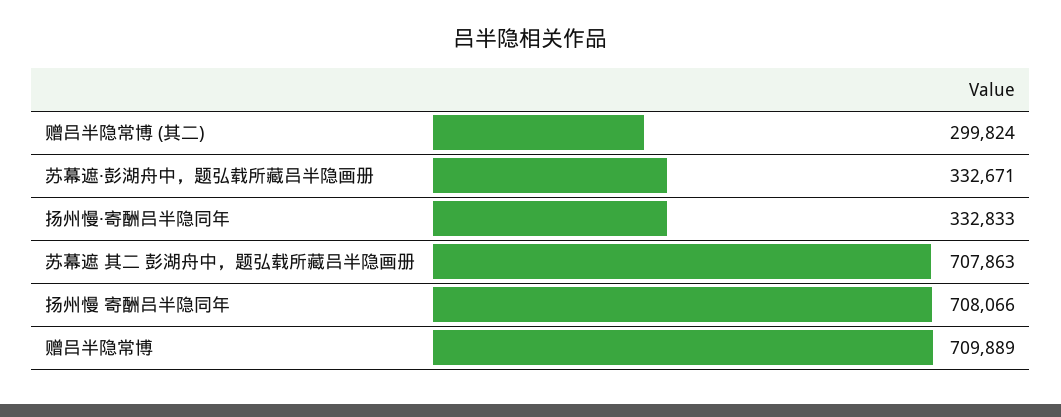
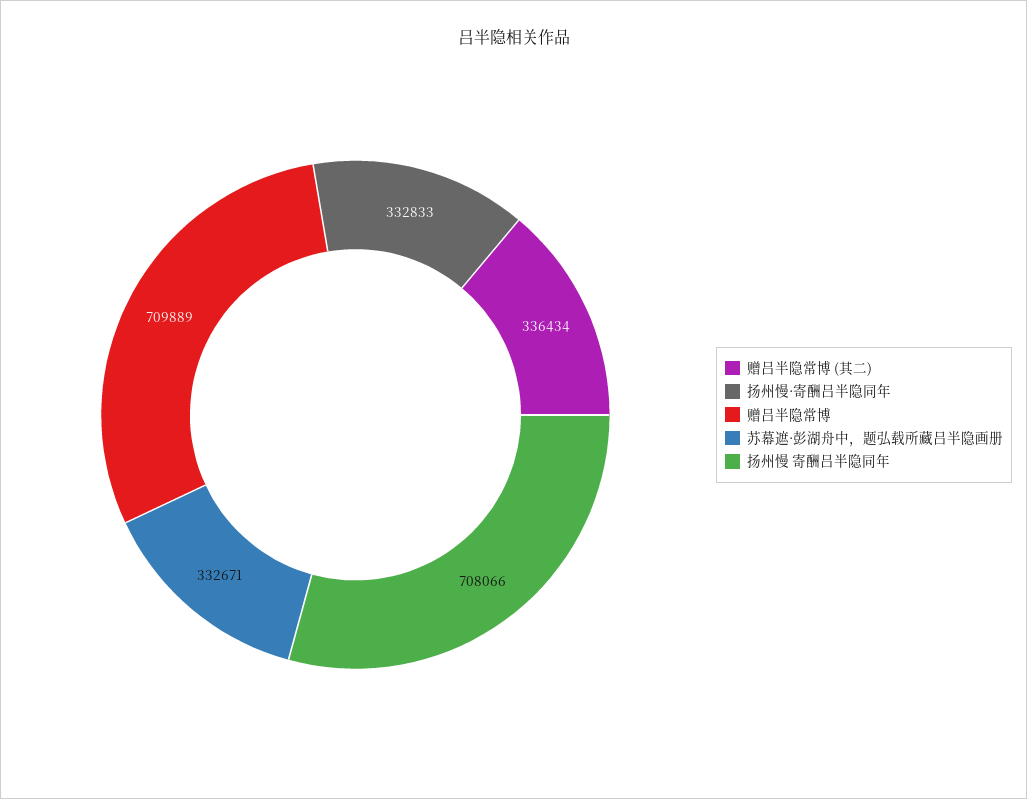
  {
-   "赠吕半隐常博 (其二)": 299824,
+   "赠吕半隐常博 (其二)": 336434,
    "苏幕遮·彭湖舟中，题弘载所藏吕半隐画册": 332671,
    "扬州慢·寄酬吕半隐同年": 332833,
-   "苏幕遮 其二 彭湖舟中，题弘载所藏吕半隐画册": 707863,
    "扬州慢 寄酬吕半隐同年": 708066,
    "赠吕半隐常博": 709889
  }

